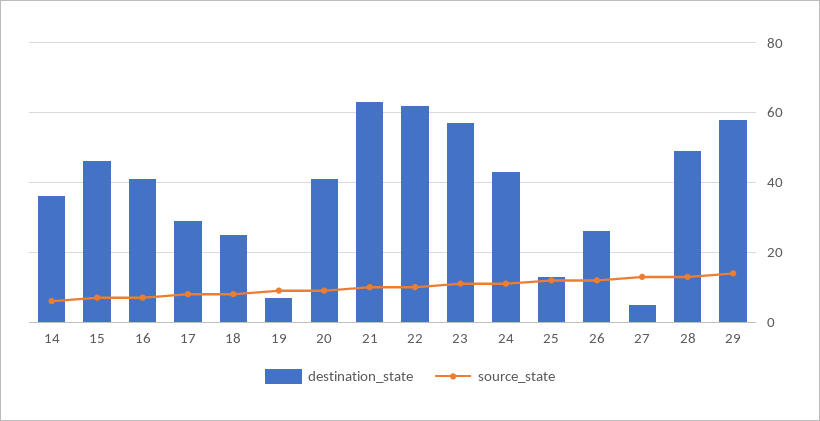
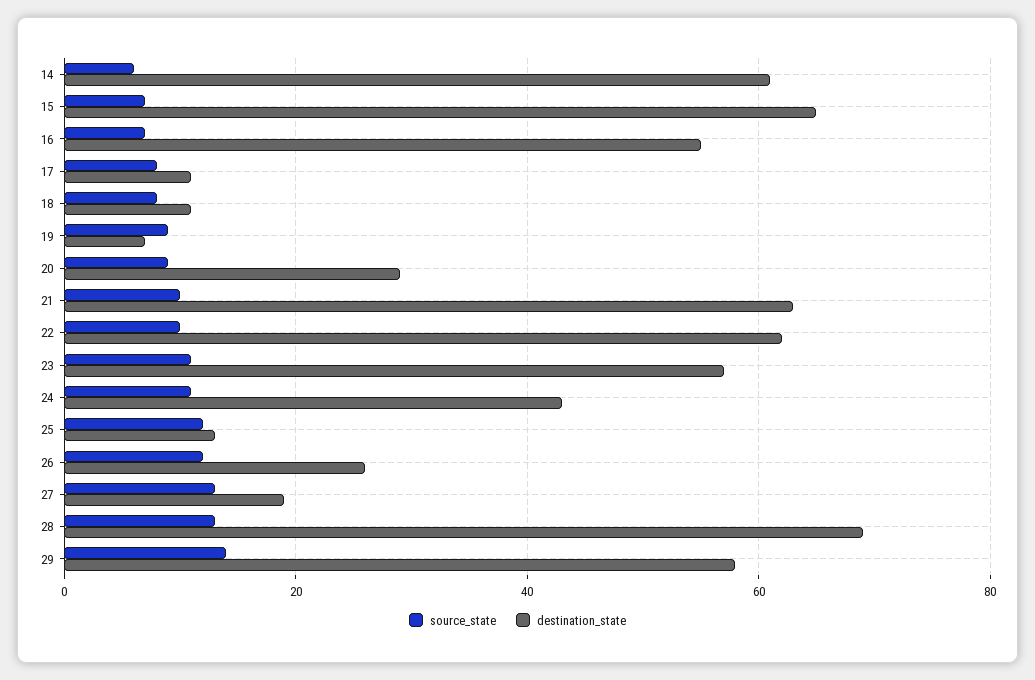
  {
    "destination_state": {
-     "14": 35,
+     "14": 60,
-     "15": 45,
+     "15": 65,
-     "16": 40,
+     "16": 55,
-     "17": 30,
+     "17": 10,
-     "18": 25,
+     "18": 10,
      "19": 5,
-     "20": 40,
+     "20": 30,
      "21": 65,
      "22": 60,
      "23": 55,
      "24": 45,
      "25": 15,
      "26": 25,
-     "27": 5,
+     "27": 20,
-     "28": 50,
+     "28": 70,
      "29": 60
    },
    "source_state": {
      "14": 5,
      "15": 5,
      "16": 5,
      "17": 10,
      "18": 10,
      "19": 10,
      "20": 10,
      "21": 10,
      "22": 10,
      "23": 10,
      "24": 10,
      "25": 10,
      "26": 10,
      "27": 15,
      "28": 15,
      "29": 15
    }
  }

